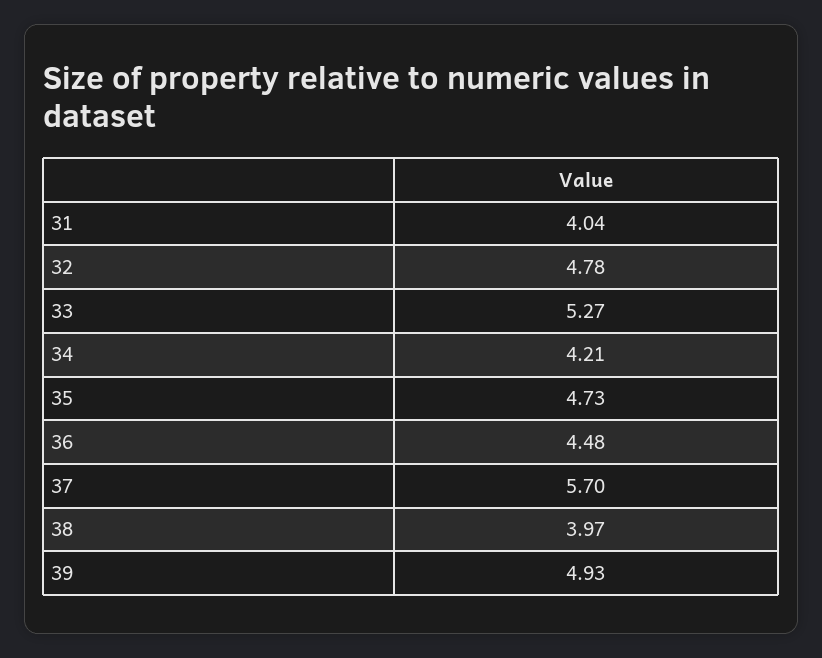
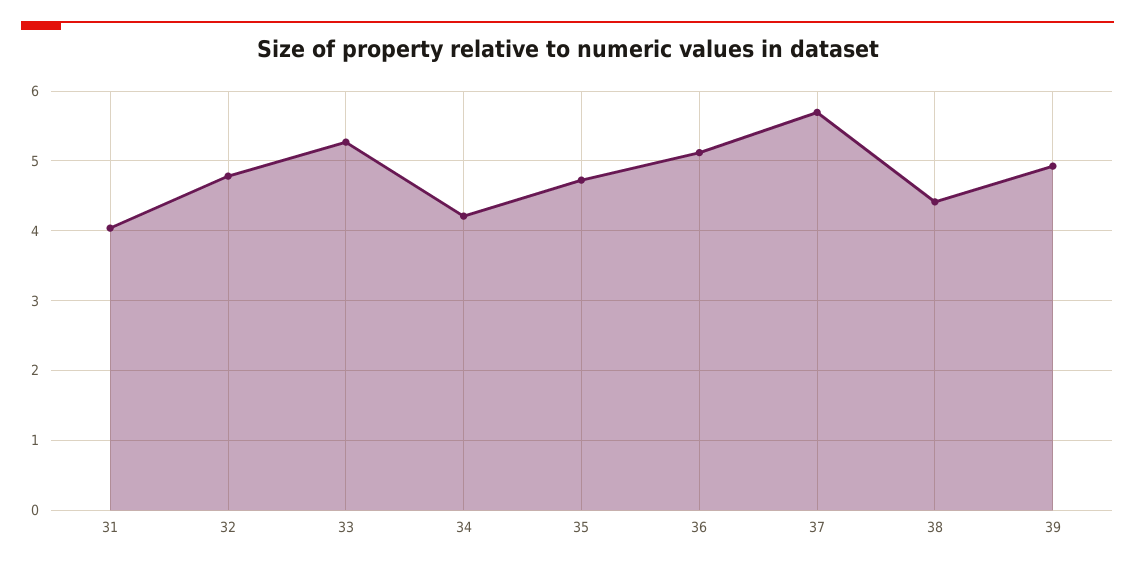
  {
    "31": 4.04,
    "32": 4.78,
    "33": 5.27,
    "34": 4.21,
    "35": 4.73,
-   "36": 4.48,
+   "36": 5.1,
    "37": 5.7,
-   "38": 3.97,
+   "38": 4.4,
    "39": 4.93
  }

